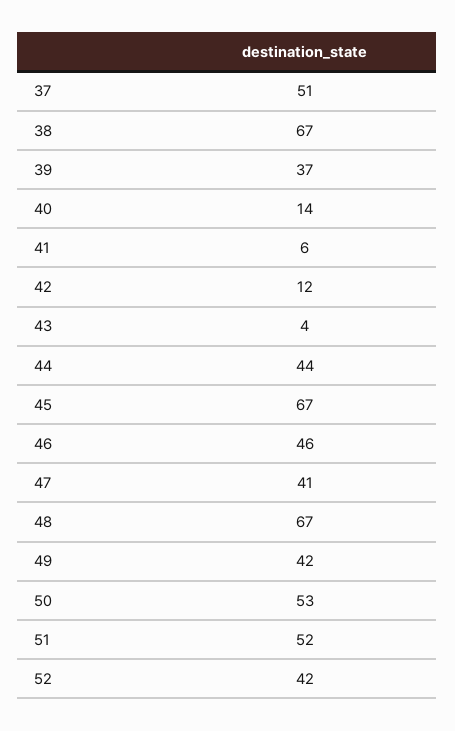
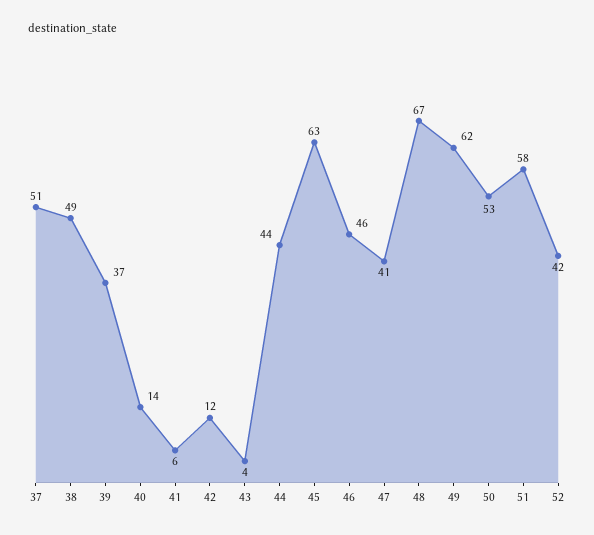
  {
    "37": 51,
-   "38": 67,
+   "38": 49,
    "39": 37,
    "40": 14,
    "41": 6,
    "42": 12,
    "43": 4,
    "44": 44,
-   "45": 67,
+   "45": 63,
    "46": 46,
    "47": 41,
    "48": 67,
-   "49": 42,
+   "49": 62,
    "50": 53,
-   "51": 52,
+   "51": 58,
    "52": 42
  }

